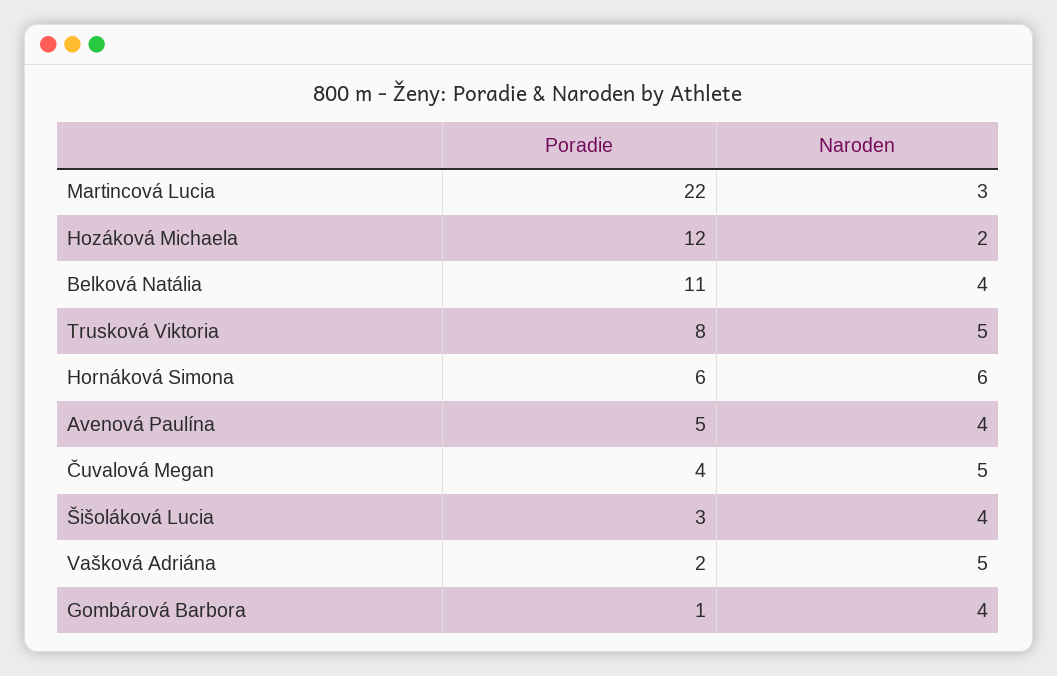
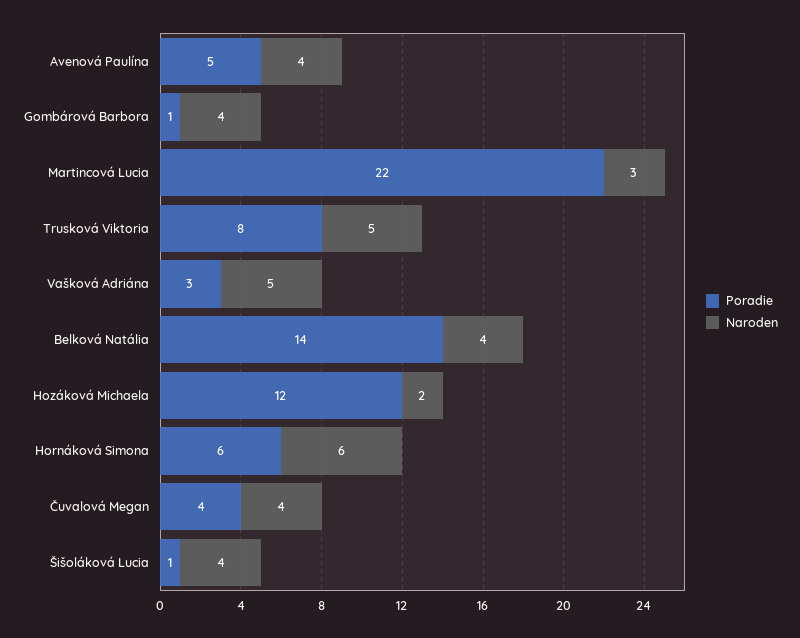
  {
    "Poradie": {
      "Martincová Lucia": 22,
      "Hozáková Michaela": 12,
-     "Belková Natália": 11,
+     "Belková Natália": 14,
      "Trusková Viktoria": 8,
      "Hornáková Simona": 6,
      "Avenová Paulína": 5,
      "Čuvalová Megan": 4,
-     "Šišoláková Lucia": 3,
+     "Šišoláková Lucia": 1,
-     "Vašková Adriána": 2,
+     "Vašková Adriána": 3,
      "Gombárová Barbora": 1
    },
    "Naroden": {
      "Martincová Lucia": 3,
      "Hozáková Michaela": 2,
      "Belková Natália": 4,
      "Trusková Viktoria": 5,
      "Hornáková Simona": 6,
      "Avenová Paulína": 4,
-     "Čuvalová Megan": 5,
+     "Čuvalová Megan": 4,
      "Šišoláková Lucia": 4,
      "Vašková Adriána": 5,
      "Gombárová Barbora": 4
    }
  }

